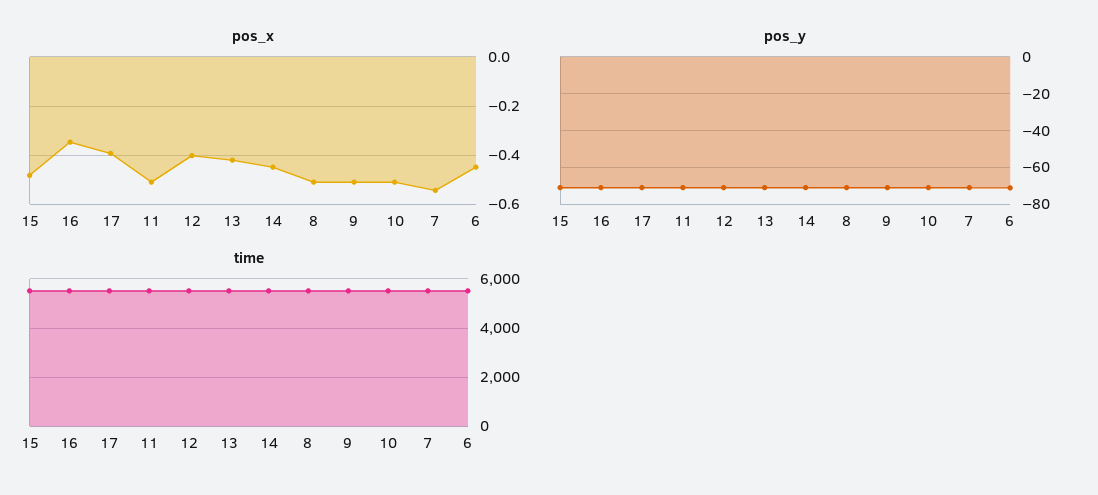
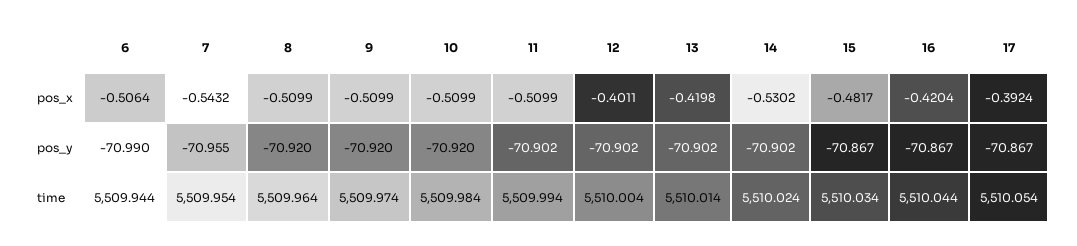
  {
    "pos_x": {
      "15": -0.4817,
-     "16": -0.35,
+     "16": -0.4204,
      "17": -0.3924,
      "11": -0.5099,
      "12": -0.4011,
      "13": -0.4198,
-     "14": -0.45,
+     "14": -0.5302,
      "8": -0.5099,
      "9": -0.5099,
      "10": -0.5099,
      "7": -0.5432,
-     "6": -0.45
+     "6": -0.5064
    },
    "pos_y": {
      "15": -70.867,
      "16": -70.867,
      "17": -70.867,
      "11": -70.902,
      "12": -70.902,
      "13": -70.902,
      "14": -70.902,
      "8": -70.92,
      "9": -70.92,
      "10": -70.92,
      "7": -70.955,
      "6": -70.99
    },
    "time": {
      "15": 5510.034,
      "16": 5510.044,
      "17": 5510.054,
      "11": 5509.994,
      "12": 5510.004,
      "13": 5510.014,
      "14": 5510.024,
      "8": 5509.964,
      "9": 5509.974,
      "10": 5509.984,
      "7": 5509.954,
      "6": 5509.944
    }
  }

